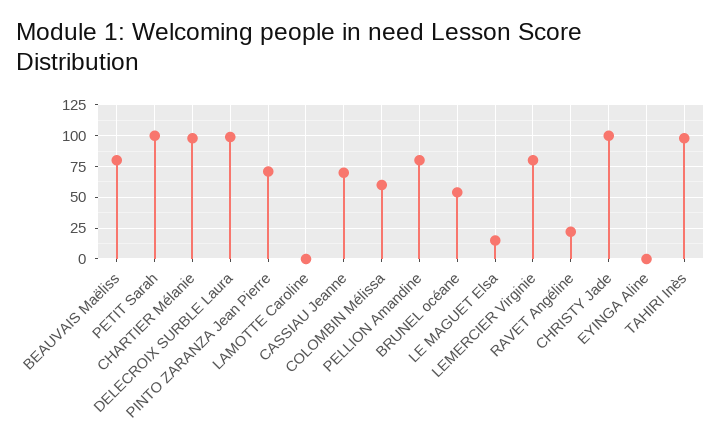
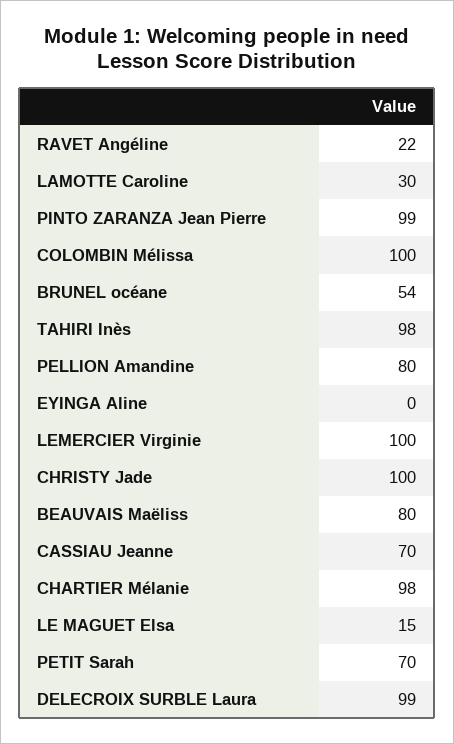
  {
    "BEAUVAIS Maëliss": 80,
-   "PETIT Sarah": 100,
+   "PETIT Sarah": 70,
    "CHARTIER Mélanie": 98,
    "DELECROIX SURBLE Laura": 99,
-   "PINTO ZARANZA Jean Pierre": 70,
+   "PINTO ZARANZA Jean Pierre": 99,
-   "LAMOTTE Caroline": 0,
+   "LAMOTTE Caroline": 30,
    "CASSIAU Jeanne": 70,
-   "COLOMBIN Mélissa": 60,
+   "COLOMBIN Mélissa": 100,
    "PELLION Amandine": 80,
    "BRUNEL océane": 54,
    "LE MAGUET Elsa": 15,
-   "LEMERCIER Virginie": 80,
+   "LEMERCIER Virginie": 100,
    "RAVET Angéline": 22,
    "CHRISTY Jade": 100,
    "EYINGA Aline": 0,
    "TAHIRI Inès": 98
  }

